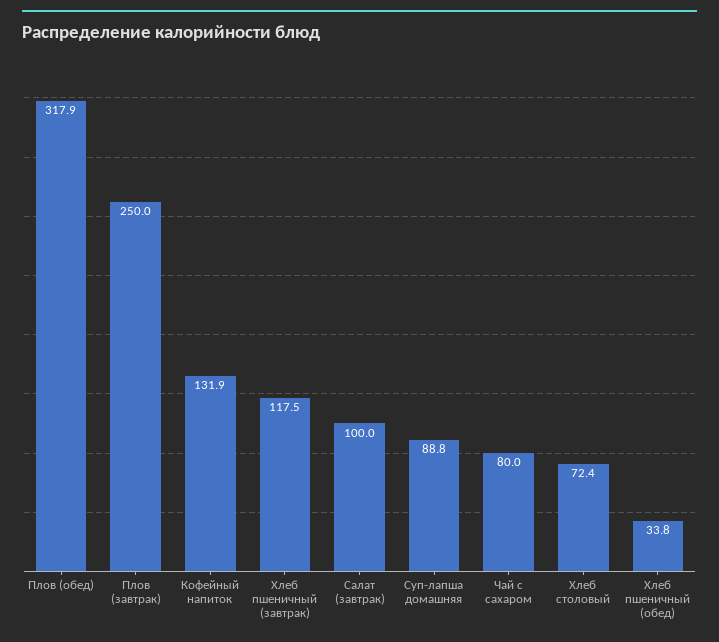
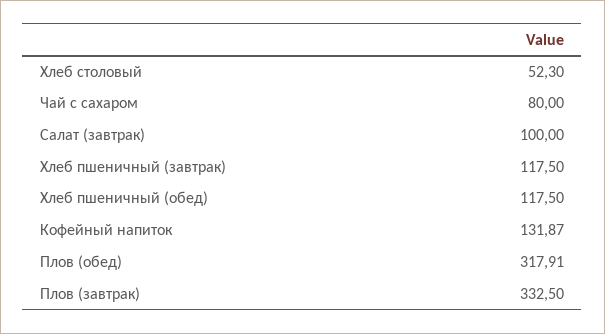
  {
    "Плов (обед)": 317.91,
-   "Плов (завтрак)": 250,
+   "Плов (завтрак)": 332.5,
    "Кофейный напиток": 131.87,
    "Хлеб пшеничный (завтрак)": 117.5,
    "Салат (завтрак)": 100,
-   "Суп-лапша домашняя": 88.8,
    "Чай с сахаром": 80,
-   "Хлеб столовый": 72.4,
+   "Хлеб столовый": 52.3,
-   "Хлеб пшеничный (обед)": 33.8
+   "Хлеб пшеничный (обед)": 117.5
  }

